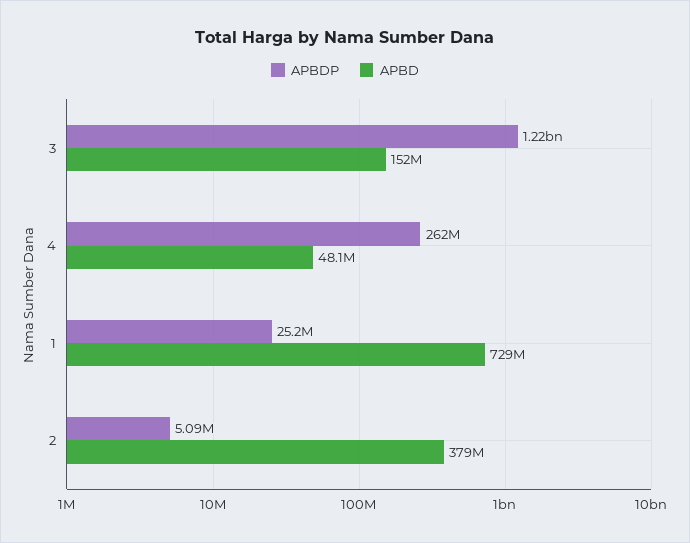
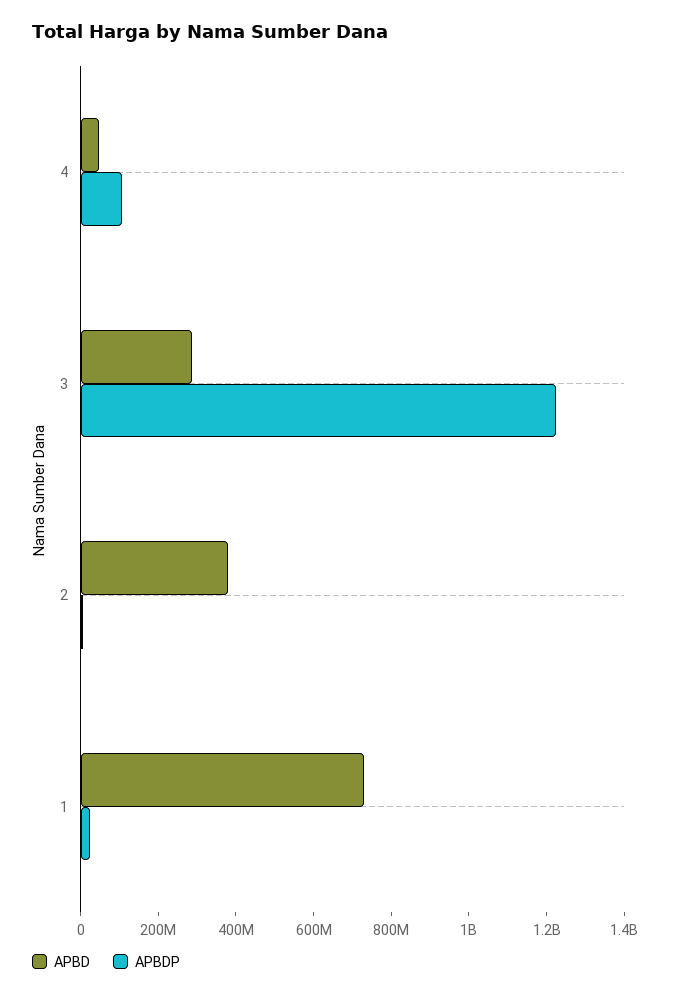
  {
    "APBDP": {
      "3": 1220000000,
-     "4": 262000000,
+     "4": 100000000,
      "1": 25200000,
      "2": 5090000
    },
    "APBD": {
-     "3": 152000000,
+     "3": 300000000,
      "4": 48100000,
      "1": 729000000,
      "2": 379000000
    }
  }

